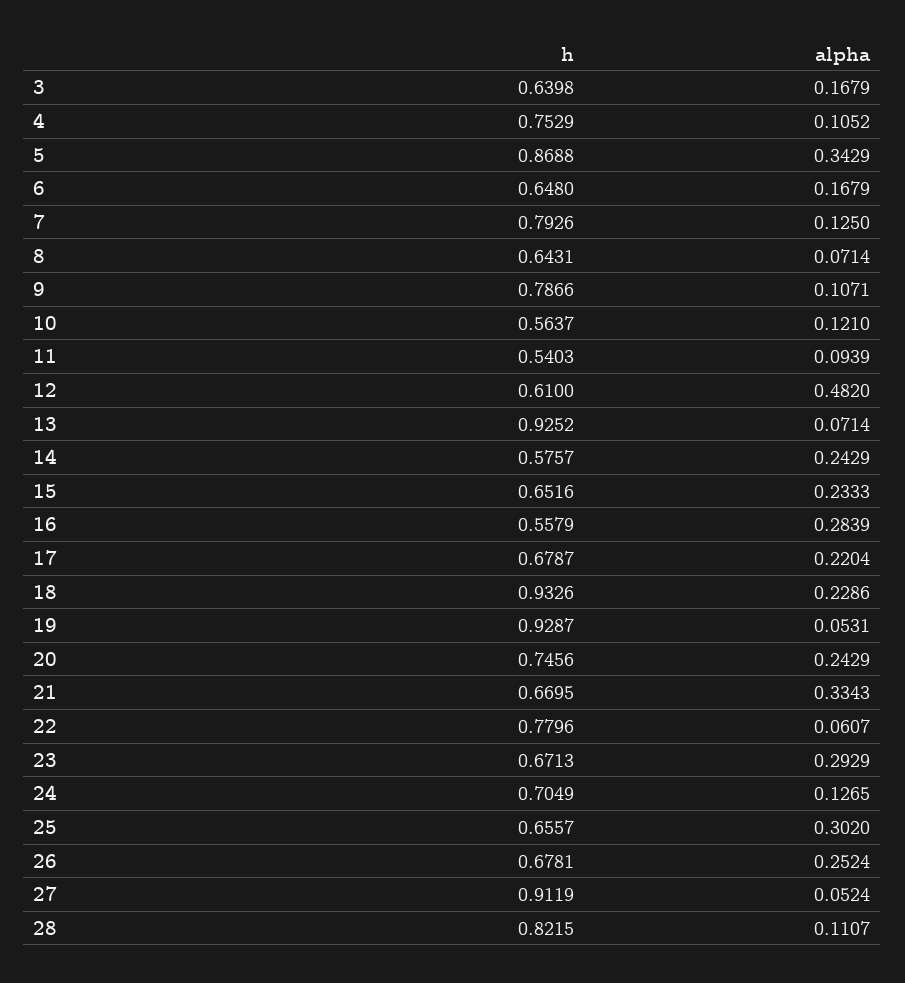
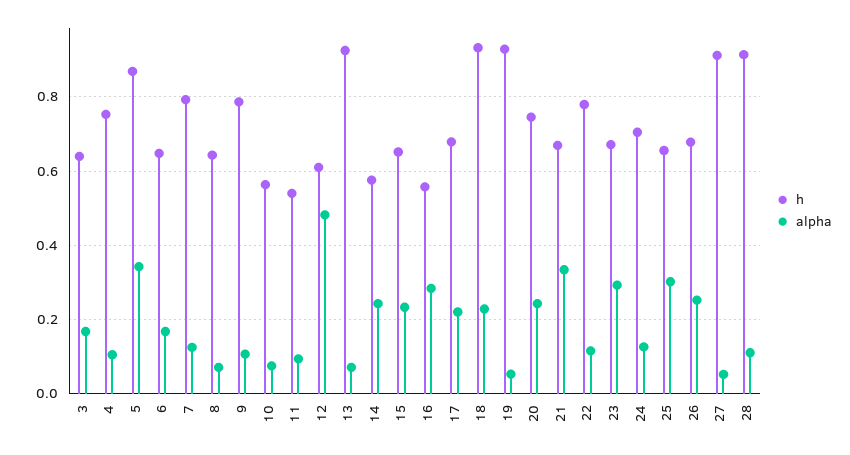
  {
    "h": {
      "3": 0.6398,
      "4": 0.7529,
      "5": 0.8688,
      "6": 0.648,
      "7": 0.7926,
      "8": 0.6431,
      "9": 0.7866,
      "10": 0.5637,
      "11": 0.5403,
      "12": 0.61,
      "13": 0.9252,
      "14": 0.5757,
      "15": 0.6516,
      "16": 0.5579,
      "17": 0.6787,
      "18": 0.9326,
      "19": 0.9287,
      "20": 0.7456,
      "21": 0.6695,
      "22": 0.7796,
      "23": 0.6713,
      "24": 0.7049,
      "25": 0.6557,
      "26": 0.6781,
      "27": 0.9119,
-     "28": 0.8215
+     "28": 0.92
    },
    "alpha": {
      "3": 0.1679,
      "4": 0.1052,
      "5": 0.3429,
      "6": 0.1679,
      "7": 0.125,
      "8": 0.0714,
      "9": 0.1071,
-     "10": 0.121,
+     "10": 0.08,
      "11": 0.0939,
      "12": 0.482,
      "13": 0.0714,
      "14": 0.2429,
      "15": 0.2333,
      "16": 0.2839,
      "17": 0.2204,
      "18": 0.2286,
      "19": 0.0531,
      "20": 0.2429,
      "21": 0.3343,
-     "22": 0.0607,
+     "22": 0.12,
      "23": 0.2929,
      "24": 0.1265,
      "25": 0.302,
      "26": 0.2524,
      "27": 0.0524,
      "28": 0.1107
    }
  }

